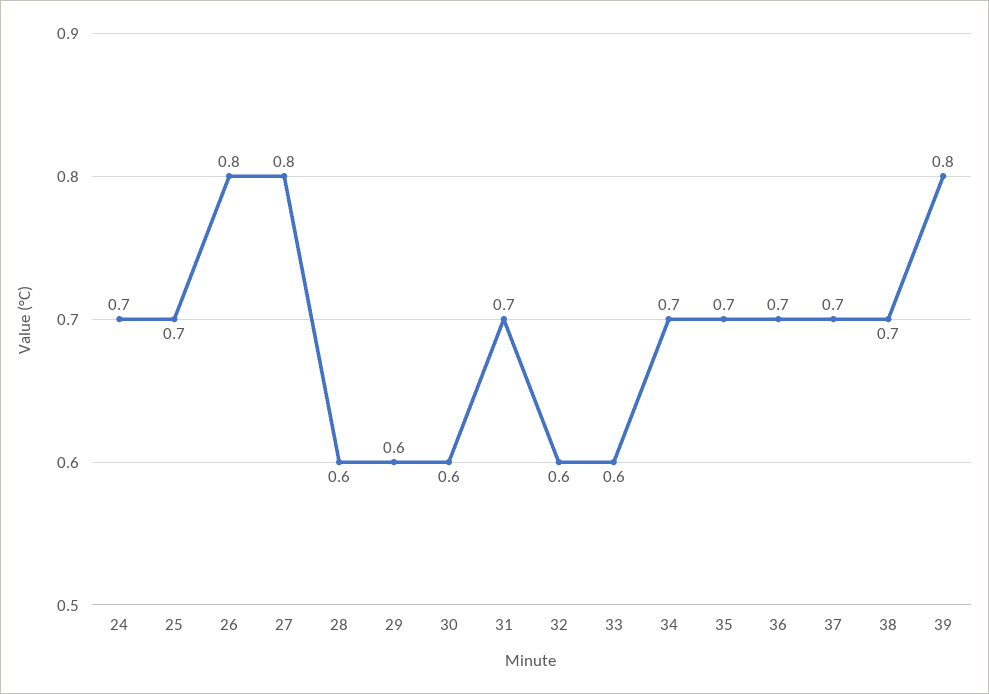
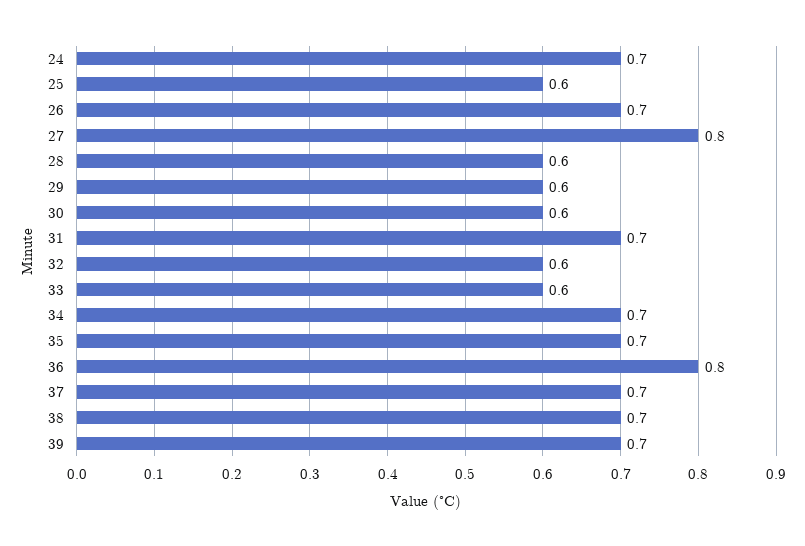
  {
    "24": 0.7,
-   "25": 0.7,
+   "25": 0.6,
-   "26": 0.8,
+   "26": 0.7,
    "27": 0.8,
    "28": 0.6,
    "29": 0.6,
    "30": 0.6,
    "31": 0.7,
    "32": 0.6,
    "33": 0.6,
    "34": 0.7,
    "35": 0.7,
-   "36": 0.7,
+   "36": 0.8,
    "37": 0.7,
    "38": 0.7,
-   "39": 0.8
+   "39": 0.7
  }

